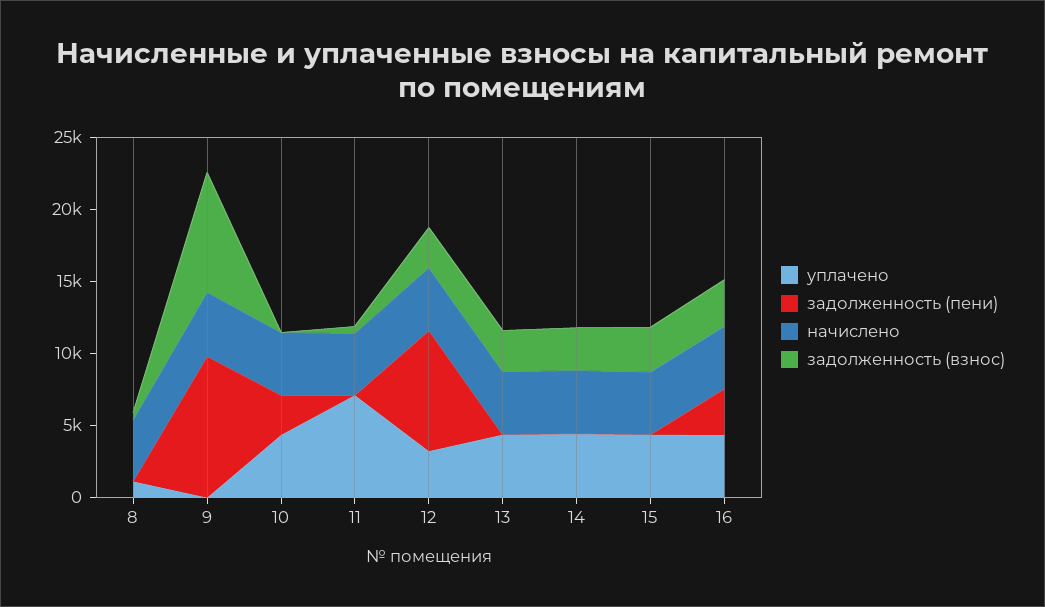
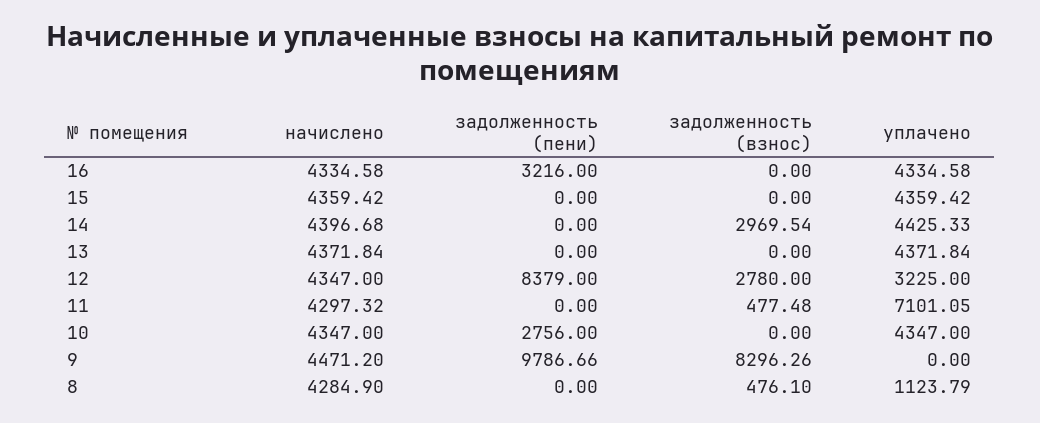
  {
    "уплачено": {
      "8": 1123.79,
      "9": 0,
      "10": 4347,
      "11": 7101.05,
      "12": 3225,
      "13": 4371.84,
      "14": 4425.33,
      "15": 4359.42,
      "16": 4334.58
    },
    "задолженность (пени)": {
      "8": 0,
      "9": 9786.66,
      "10": 2756,
      "11": 0,
      "12": 8379,
      "13": 0,
      "14": 0,
      "15": 0,
      "16": 3216
    },
    "начислено": {
      "8": 4284.9,
      "9": 4471.2,
      "10": 4347,
      "11": 4297.32,
      "12": 4347,
      "13": 4371.84,
      "14": 4396.68,
      "15": 4359.42,
      "16": 4334.58
    },
    "задолженность (взнос)": {
      "8": 476.1,
      "9": 8296.26,
      "10": 0,
      "11": 477.48,
      "12": 2780,
-     "13": 3000,
+     "13": 0,
      "14": 2969.54,
-     "15": 3000,
+     "15": 0,
-     "16": 3000
+     "16": 0
    }
  }

